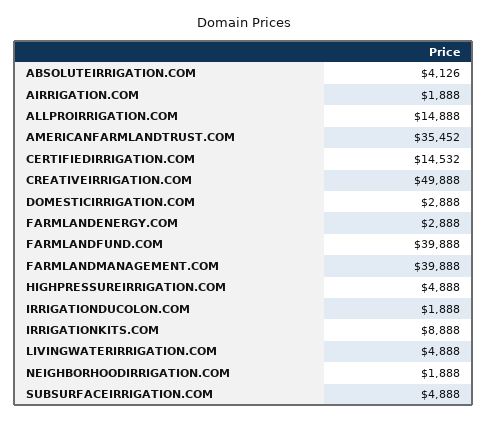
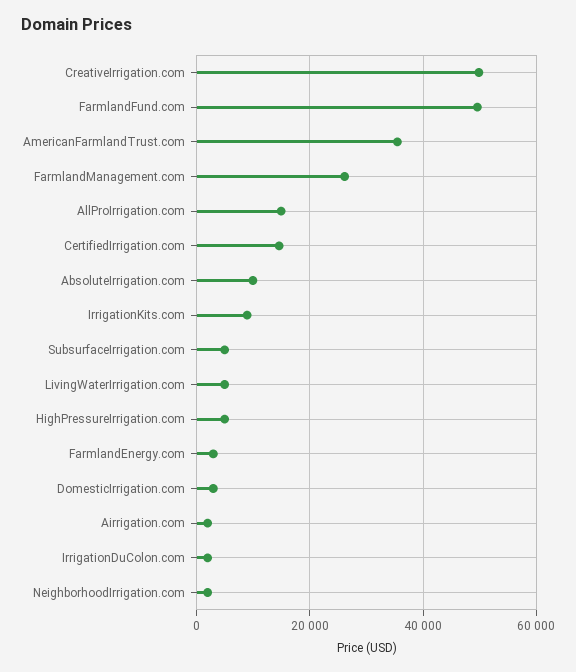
  {
-   "ABSOLUTEIRRIGATION.COM": 4126,
+   "ABSOLUTEIRRIGATION.COM": 10000,
    "AIRRIGATION.COM": 1888,
    "ALLPROIRRIGATION.COM": 14888,
    "AMERICANFARMLANDTRUST.COM": 35452,
    "CERTIFIEDIRRIGATION.COM": 14532,
    "CREATIVEIRRIGATION.COM": 49888,
    "DOMESTICIRRIGATION.COM": 2888,
    "FARMLANDENERGY.COM": 2888,
-   "FARMLANDFUND.COM": 39888,
+   "FARMLANDFUND.COM": 50000,
-   "FARMLANDMANAGEMENT.COM": 39888,
+   "FARMLANDMANAGEMENT.COM": 26000,
    "HIGHPRESSUREIRRIGATION.COM": 4888,
    "IRRIGATIONDUCOLON.COM": 1888,
    "IRRIGATIONKITS.COM": 8888,
    "LIVINGWATERIRRIGATION.COM": 4888,
    "NEIGHBORHOODIRRIGATION.COM": 1888,
    "SUBSURFACEIRRIGATION.COM": 4888
  }

